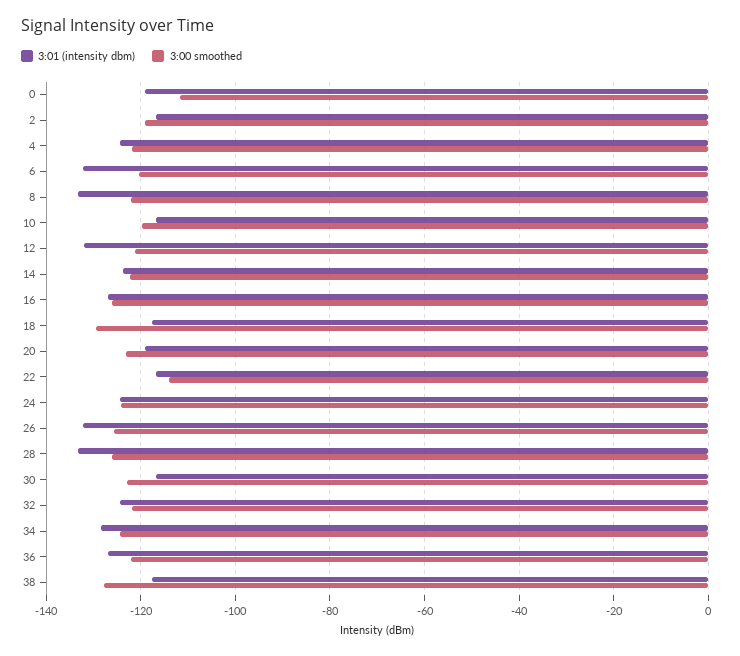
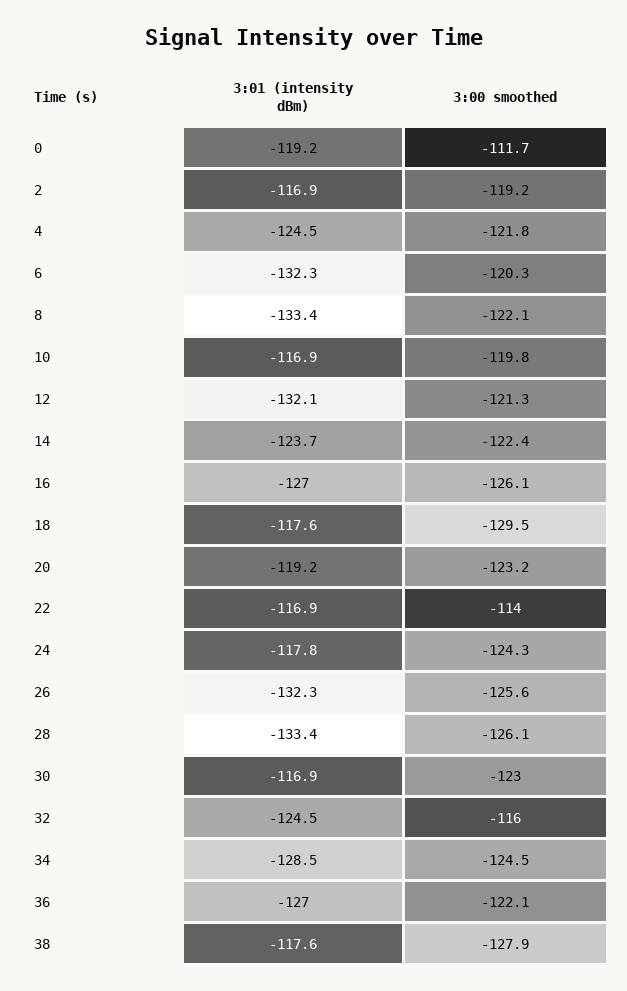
  {
    "3:01 (intensity dbm)": {
      "0": -119.2,
      "2": -116.9,
      "4": -124.5,
      "6": -132.3,
      "8": -133.4,
      "10": -116.9,
      "12": -132.1,
      "14": -123.7,
      "16": -127,
      "18": -117.6,
      "20": -119.2,
      "22": -116.9,
-     "24": -124,
+     "24": -117.8,
      "26": -132.3,
      "28": -133.4,
      "30": -116.9,
      "32": -124.5,
      "34": -128.5,
      "36": -127,
      "38": -117.6
    },
    "3:00 smoothed": {
      "0": -111.7,
      "2": -119.2,
      "4": -121.8,
      "6": -120.3,
      "8": -122.1,
      "10": -119.8,
      "12": -121.3,
      "14": -122.4,
      "16": -126.1,
      "18": -129.5,
      "20": -123.2,
      "22": -114,
      "24": -124.3,
      "26": -125.6,
      "28": -126.1,
      "30": -123,
-     "32": -122,
+     "32": -116,
      "34": -124.5,
      "36": -122.1,
      "38": -127.9
    }
  }

